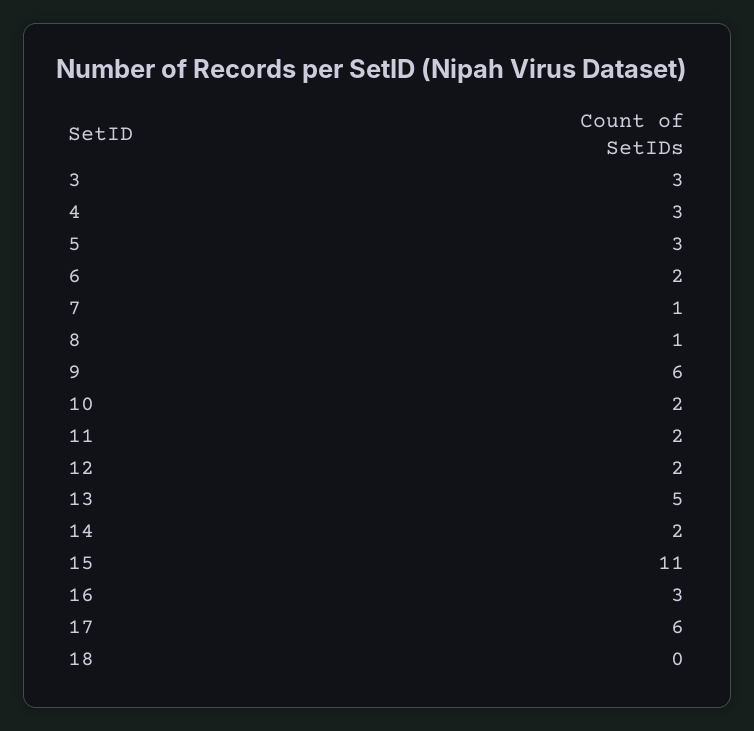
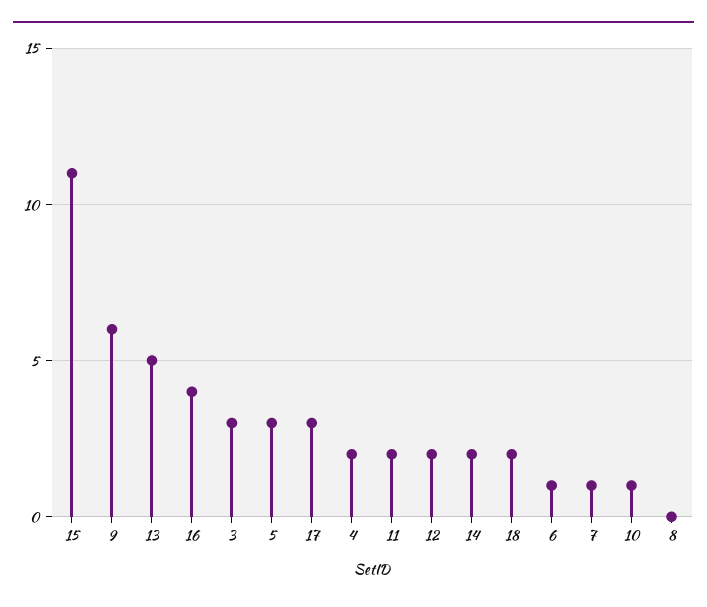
  {
    "3": 3,
-   "4": 3,
+   "4": 2,
    "5": 3,
-   "6": 2,
+   "6": 1,
    "7": 1,
-   "8": 1,
+   "8": 0,
    "9": 6,
-   "10": 2,
+   "10": 1,
    "11": 2,
    "12": 2,
    "13": 5,
    "14": 2,
    "15": 11,
-   "16": 3,
+   "16": 4,
-   "17": 6,
+   "17": 3,
-   "18": 0
+   "18": 2
  }

